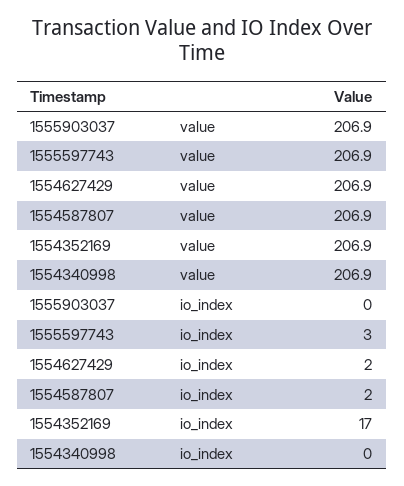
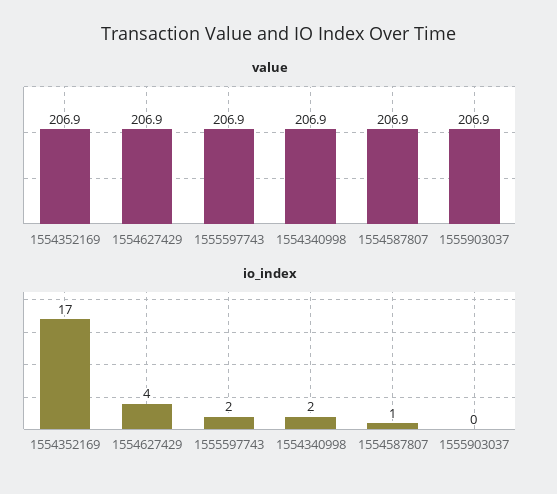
  {
    "value": {
      "1555903037": 206.9,
      "1555597743": 206.9,
      "1554627429": 206.9,
      "1554587807": 206.9,
      "1554352169": 206.9,
      "1554340998": 206.9
    },
    "io_index": {
      "1555903037": 0,
-     "1555597743": 3,
+     "1555597743": 2,
-     "1554627429": 2,
+     "1554627429": 4,
-     "1554587807": 2,
+     "1554587807": 1,
      "1554352169": 17,
-     "1554340998": 0
+     "1554340998": 2
    }
  }

